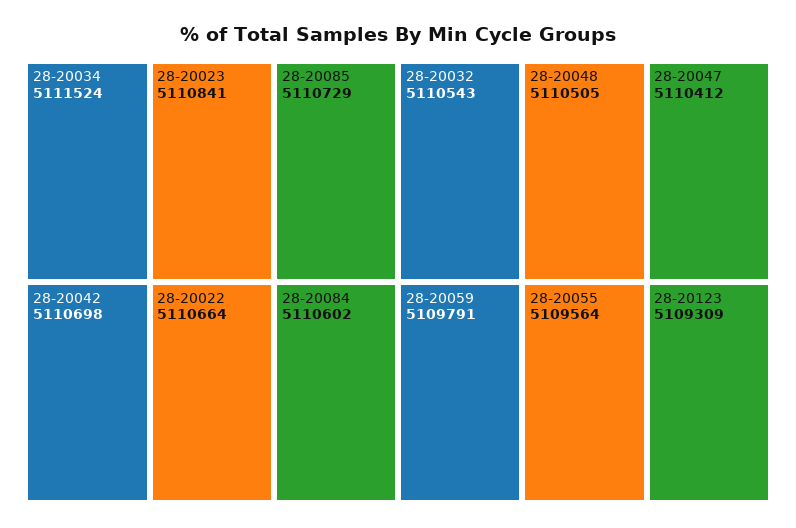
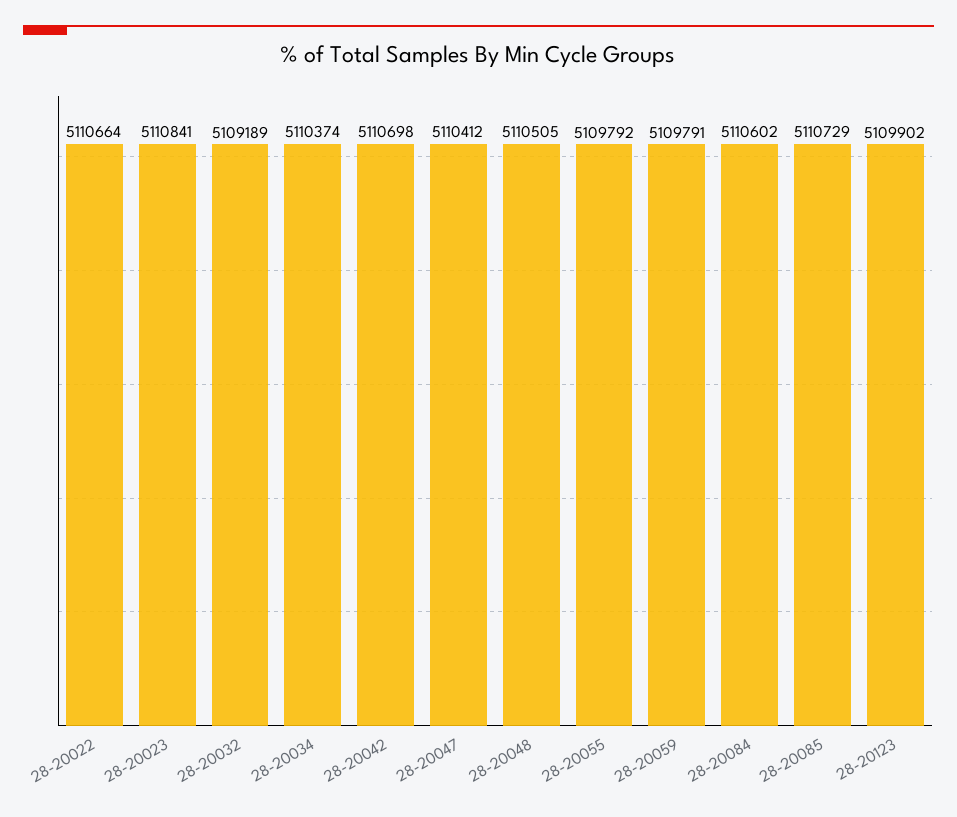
  {
-   "28-20034": 5111524,
+   "28-20034": 5110374,
    "28-20023": 5110841,
    "28-20085": 5110729,
    "28-20042": 5110698,
    "28-20022": 5110664,
    "28-20084": 5110602,
-   "28-20032": 5110543,
+   "28-20032": 5109189,
    "28-20048": 5110505,
    "28-20047": 5110412,
    "28-20059": 5109791,
-   "28-20055": 5109564,
+   "28-20055": 5109792,
-   "28-20123": 5109309
+   "28-20123": 5109902
  }

